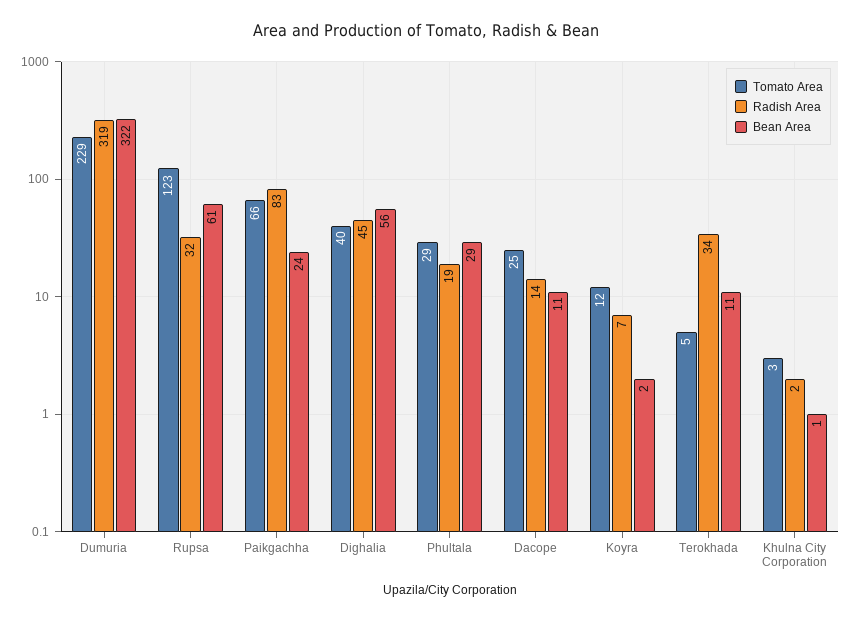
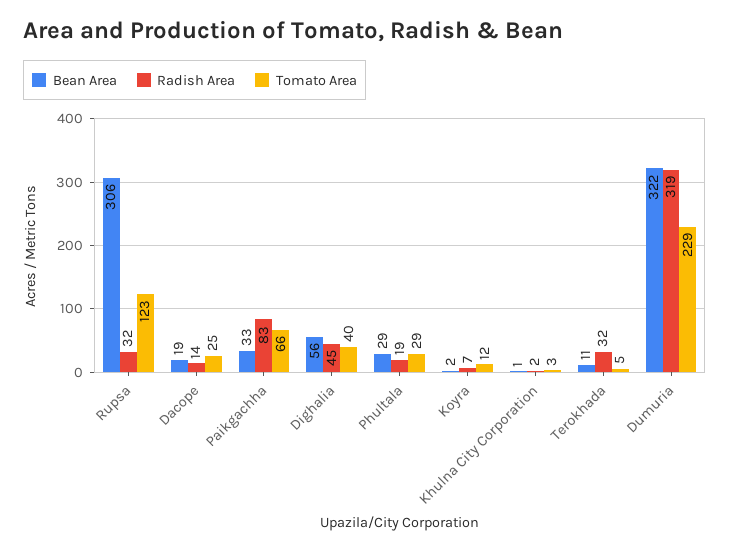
  {
    "Tomato Area": {
      "Dumuria": 229,
      "Rupsa": 123,
      "Paikgachha": 66,
      "Dighalia": 40,
      "Phultala": 29,
      "Dacope": 25,
      "Koyra": 12,
      "Terokhada": 5,
      "Khulna City Corporation": 3
    },
    "Radish Area": {
      "Dumuria": 319,
      "Rupsa": 32,
      "Paikgachha": 83,
      "Dighalia": 45,
      "Phultala": 19,
      "Dacope": 14,
      "Koyra": 7,
-     "Terokhada": 34,
+     "Terokhada": 32,
      "Khulna City Corporation": 2
    },
    "Bean Area": {
      "Dumuria": 322,
-     "Rupsa": 61,
+     "Rupsa": 306,
-     "Paikgachha": 24,
+     "Paikgachha": 33,
      "Dighalia": 56,
      "Phultala": 29,
-     "Dacope": 11,
+     "Dacope": 19,
      "Koyra": 2,
      "Terokhada": 11,
      "Khulna City Corporation": 1
    }
  }

